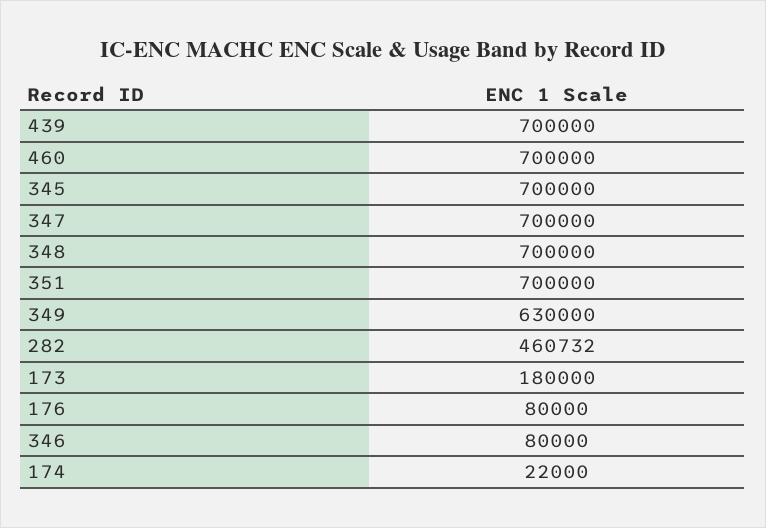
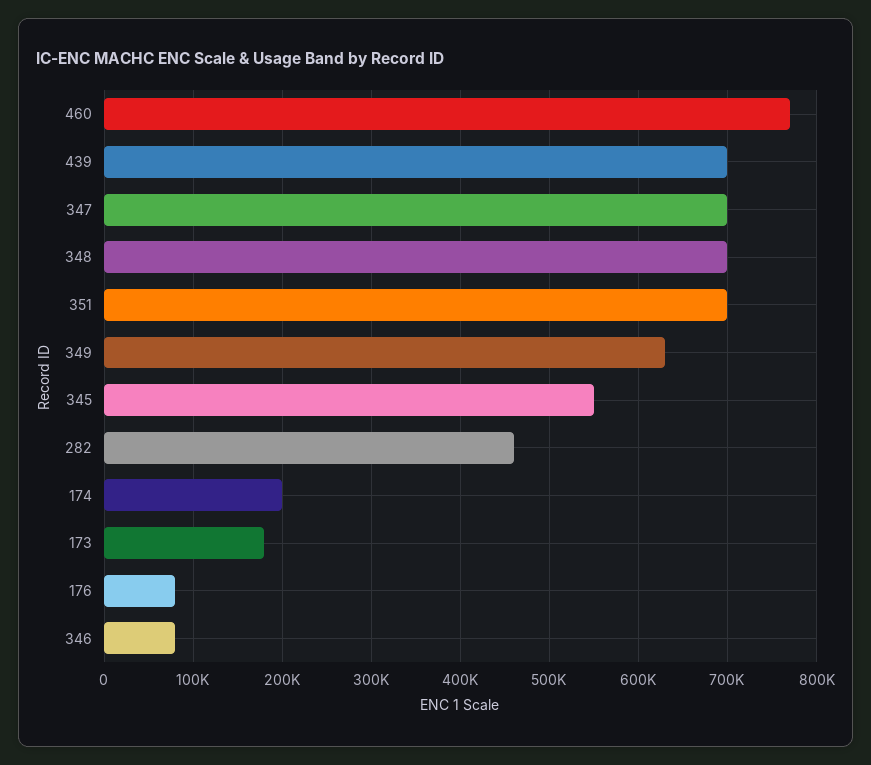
  {
    "439": 700000,
-   "460": 700000,
+   "460": 770000,
-   "345": 700000,
+   "345": 550000,
    "347": 700000,
    "348": 700000,
    "351": 700000,
    "349": 630000,
    "282": 460732,
    "173": 180000,
    "176": 80000,
    "346": 80000,
-   "174": 22000
+   "174": 200000
  }

